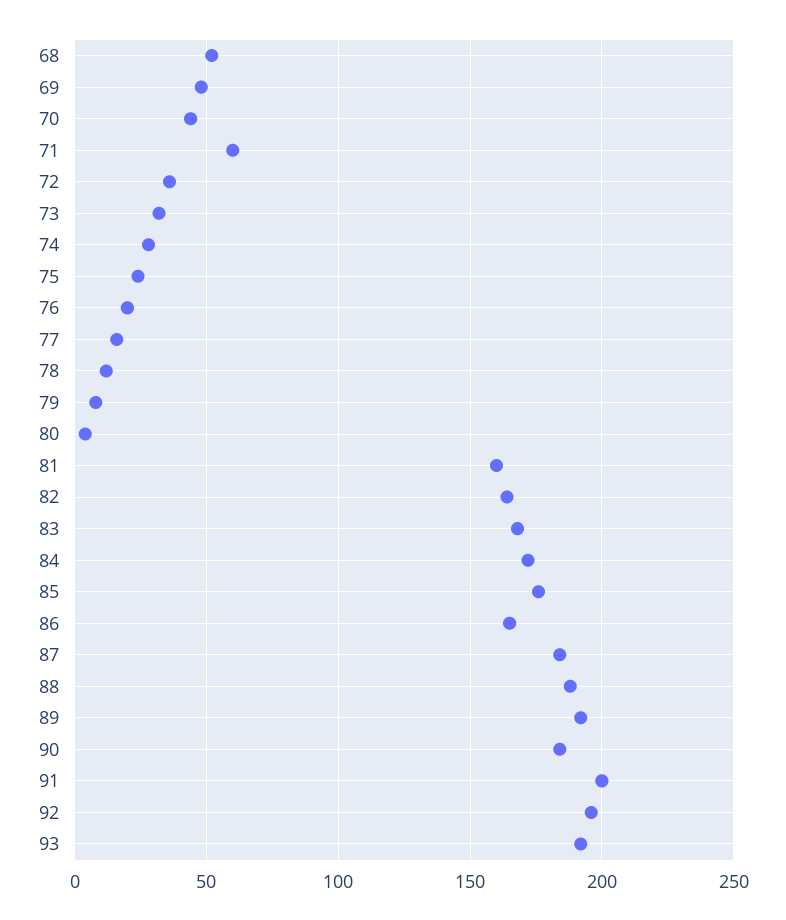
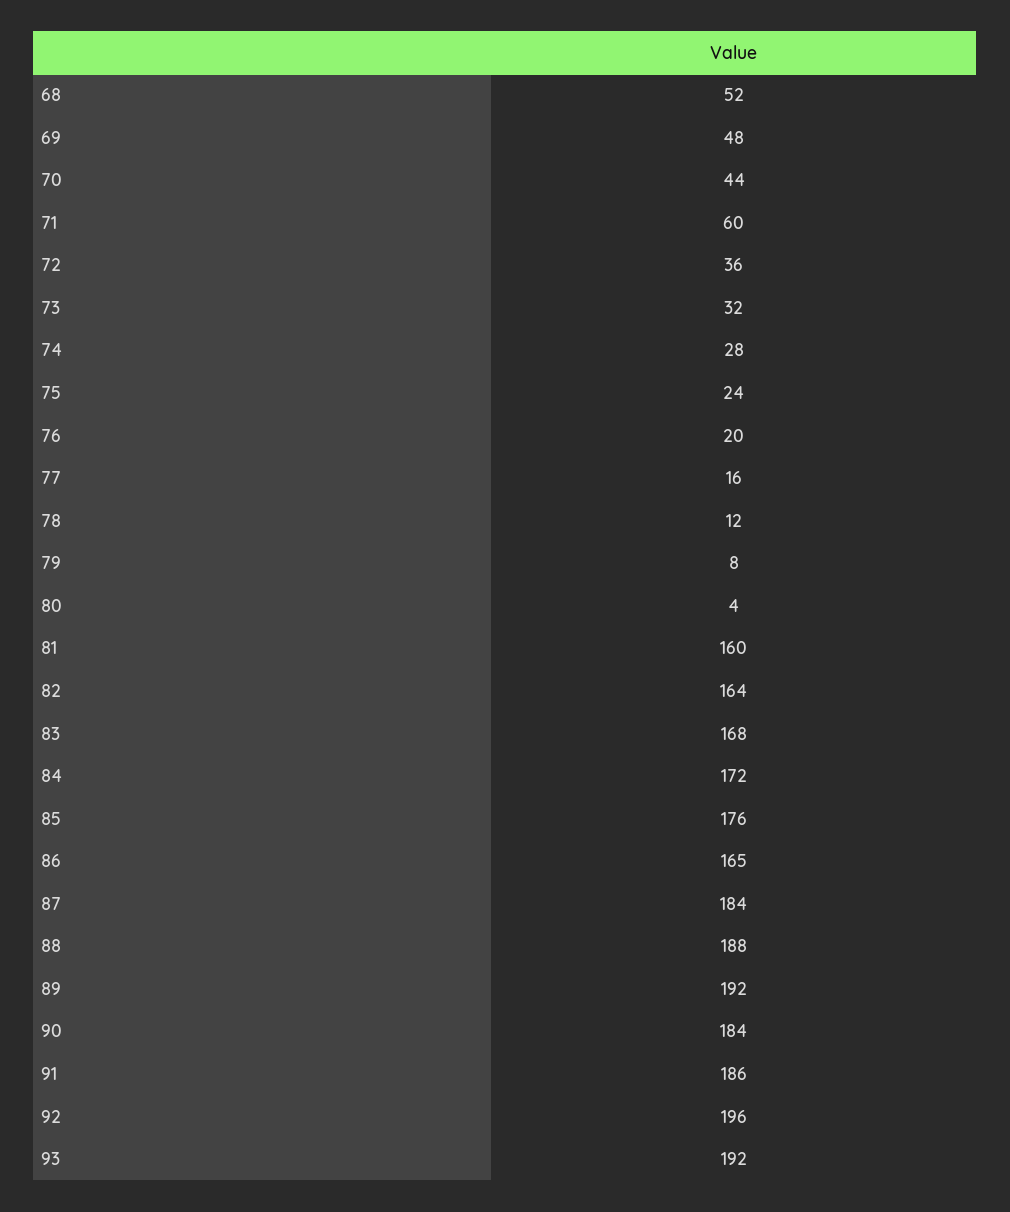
  {
    "68": 52,
    "69": 48,
    "70": 44,
    "71": 60,
    "72": 36,
    "73": 32,
    "74": 28,
    "75": 24,
    "76": 20,
    "77": 16,
    "78": 12,
    "79": 8,
    "80": 4,
    "81": 160,
    "82": 164,
    "83": 168,
    "84": 172,
    "85": 176,
    "86": 165,
    "87": 184,
    "88": 188,
    "89": 192,
    "90": 184,
-   "91": 200,
+   "91": 186,
    "92": 196,
    "93": 192
  }

